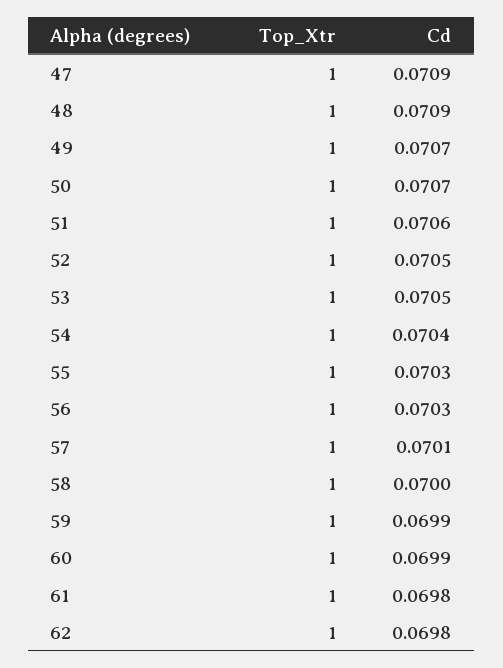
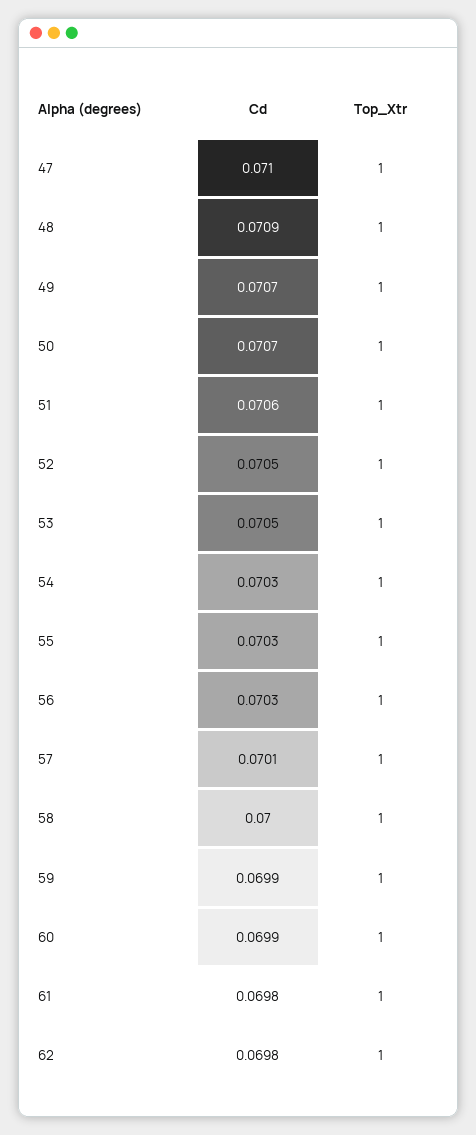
  {
    "Top_Xtr": {
      "47": 1,
      "48": 1,
      "49": 1,
      "50": 1,
      "51": 1,
      "52": 1,
      "53": 1,
      "54": 1,
      "55": 1,
      "56": 1,
      "57": 1,
      "58": 1,
      "59": 1,
      "60": 1,
      "61": 1,
      "62": 1
    },
    "Cd": {
-     "47": 0.0709,
+     "47": 0.071,
      "48": 0.0709,
      "49": 0.0707,
      "50": 0.0707,
      "51": 0.0706,
      "52": 0.0705,
      "53": 0.0705,
-     "54": 0.0704,
+     "54": 0.0703,
      "55": 0.0703,
      "56": 0.0703,
      "57": 0.0701,
      "58": 0.07,
      "59": 0.0699,
      "60": 0.0699,
      "61": 0.0698,
      "62": 0.0698
    }
  }

